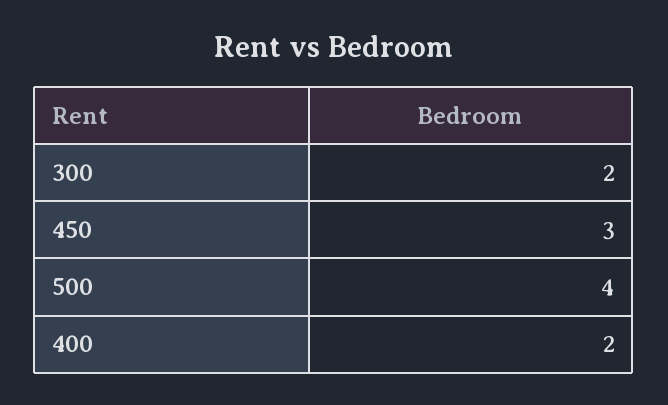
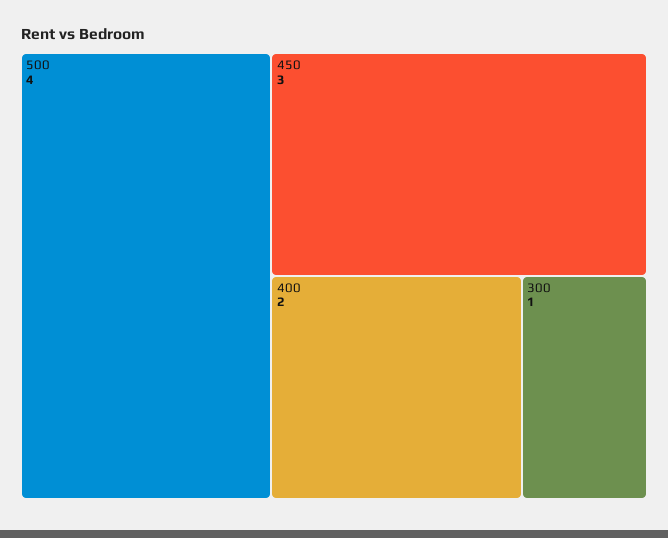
  {
-   "300": 2,
+   "300": 1,
    "450": 3,
    "500": 4,
    "400": 2
  }

